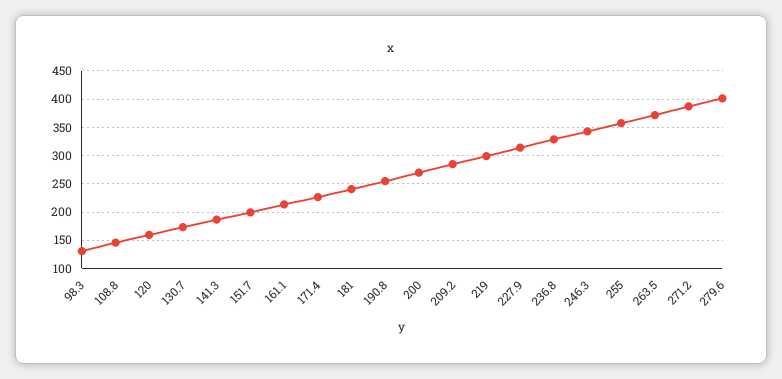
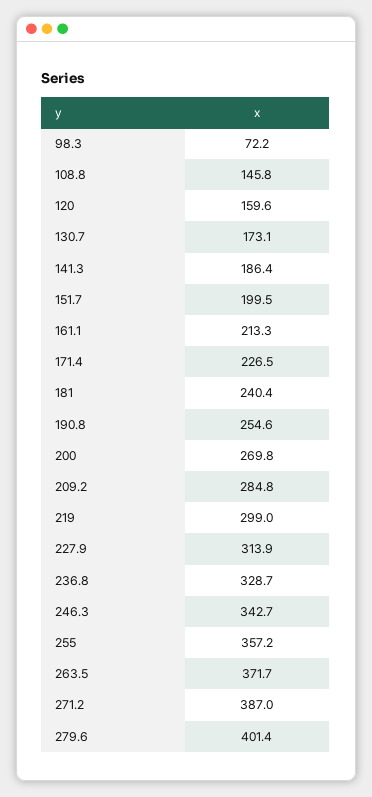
  {
-   "98.3": 125,
+   "98.3": 72.2,
    "108.8": 145.8,
    "120": 159.6,
    "130.7": 173.1,
    "141.3": 186.4,
    "151.7": 199.5,
    "161.1": 213.3,
    "171.4": 226.5,
    "181": 240.4,
    "190.8": 254.6,
    "200": 269.8,
    "209.2": 284.8,
    "219": 299,
    "227.9": 313.9,
    "236.8": 328.7,
    "246.3": 342.7,
    "255": 357.2,
    "263.5": 371.7,
    "271.2": 387,
    "279.6": 401.4
  }

